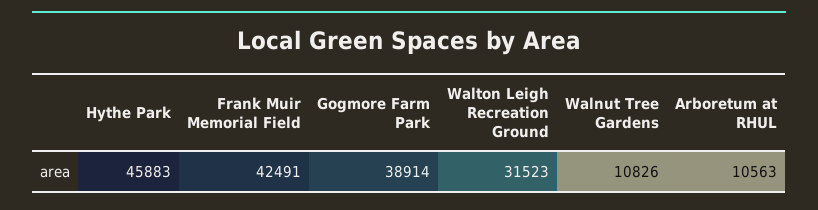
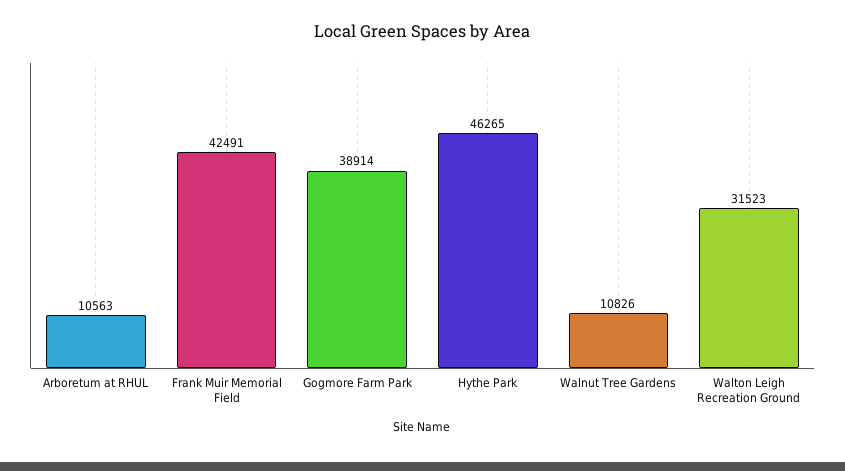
  {
-   "Hythe Park": 45883,
+   "Hythe Park": 46265,
    "Frank Muir Memorial Field": 42491,
    "Gogmore Farm Park": 38914,
    "Walton Leigh Recreation Ground": 31523,
    "Walnut Tree Gardens": 10826,
    "Arboretum at RHUL": 10563
  }

